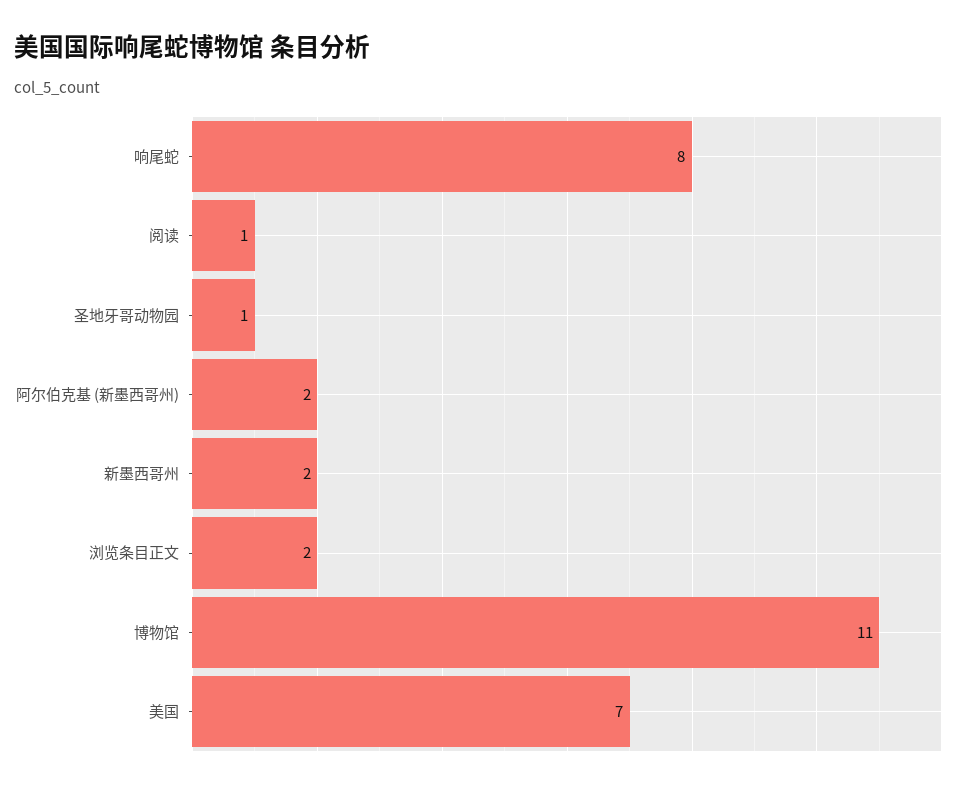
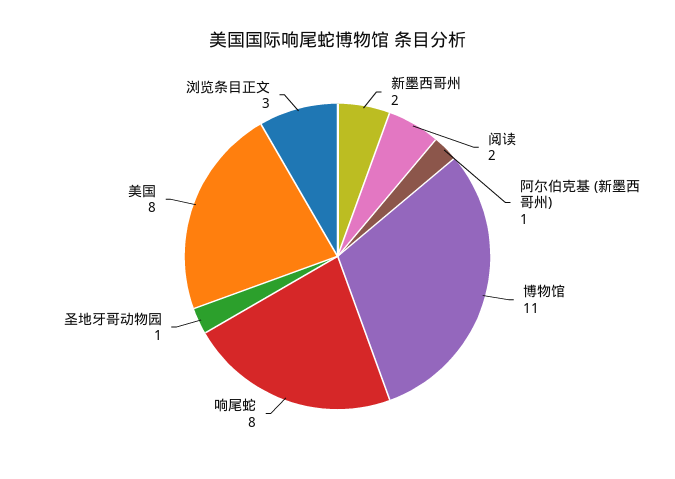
  {
    "响尾蛇": 8,
-   "阅读": 1,
+   "阅读": 2,
    "圣地牙哥动物园": 1,
-   "阿尔伯克基 (新墨西哥州)": 2,
+   "阿尔伯克基 (新墨西哥州)": 1,
    "新墨西哥州": 2,
-   "浏览条目正文": 2,
+   "浏览条目正文": 3,
    "博物馆": 11,
-   "美国": 7
+   "美国": 8
  }

